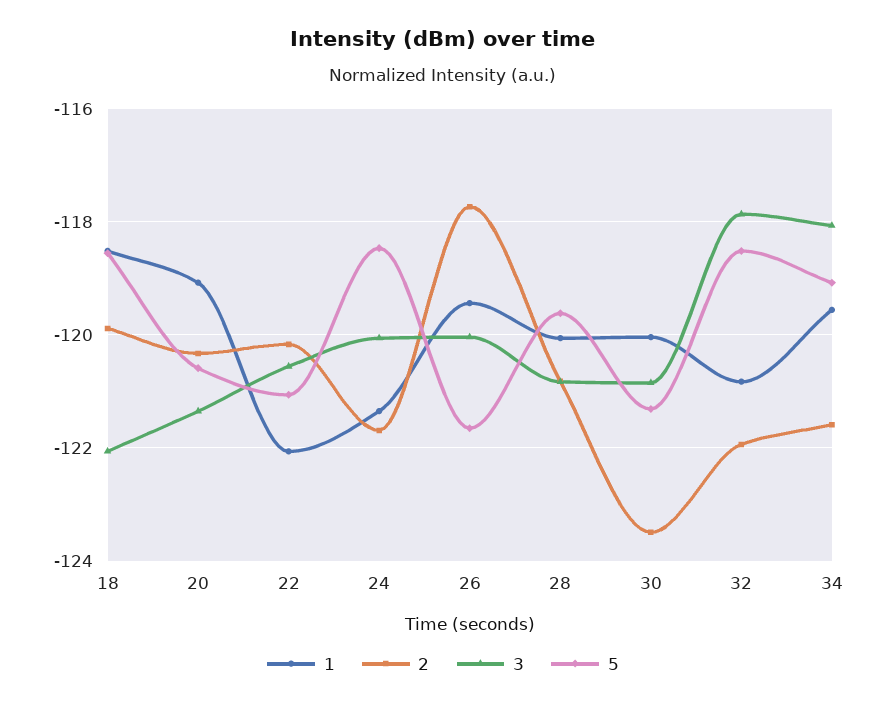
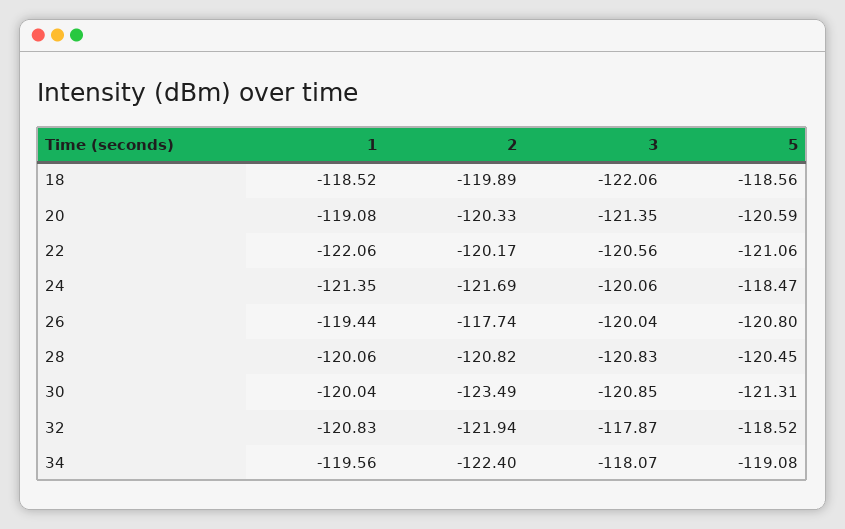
  {
    "1": {
      "18": -118.52,
      "20": -119.08,
      "22": -122.06,
      "24": -121.35,
      "26": -119.44,
      "28": -120.06,
      "30": -120.04,
      "32": -120.83,
      "34": -119.56
    },
    "2": {
      "18": -119.89,
      "20": -120.33,
      "22": -120.17,
      "24": -121.69,
      "26": -117.74,
      "28": -120.82,
      "30": -123.49,
      "32": -121.94,
-     "34": -121.6
+     "34": -122.4
    },
    "3": {
      "18": -122.06,
      "20": -121.35,
      "22": -120.56,
      "24": -120.06,
      "26": -120.04,
      "28": -120.83,
      "30": -120.85,
      "32": -117.87,
      "34": -118.07
    },
    "5": {
      "18": -118.56,
      "20": -120.59,
      "22": -121.06,
      "24": -118.47,
-     "26": -121.6,
+     "26": -120.8,
-     "28": -119.6,
+     "28": -120.45,
      "30": -121.31,
      "32": -118.52,
      "34": -119.08
    }
  }

